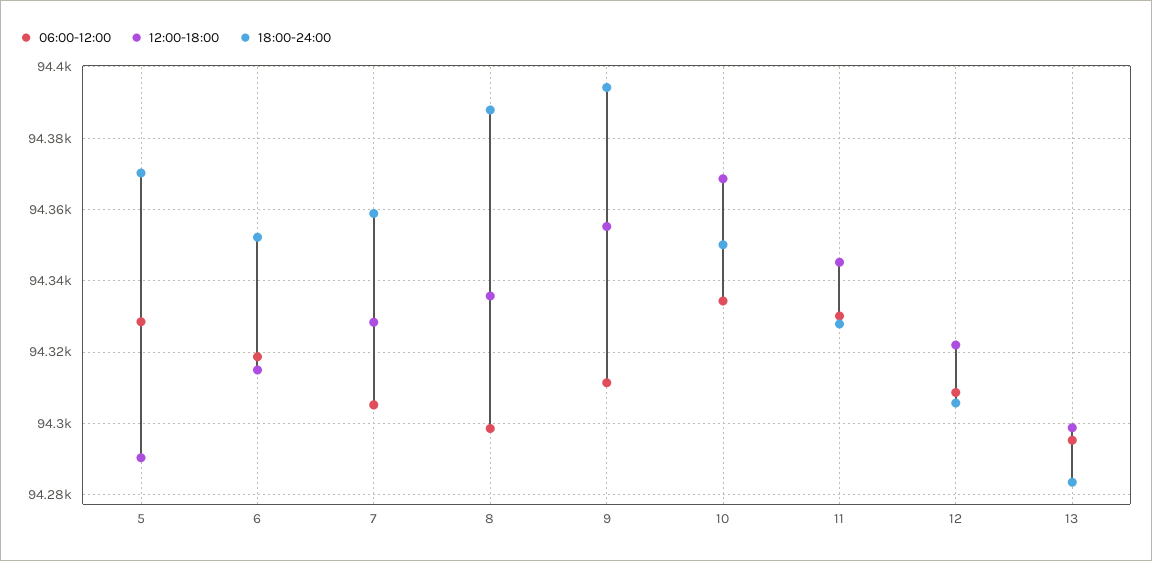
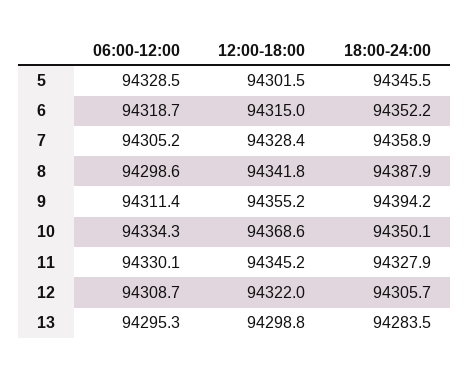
  {
    "06:00-12:00": {
      "5": 94328.5,
      "6": 94318.7,
      "7": 94305.2,
      "8": 94298.6,
      "9": 94311.4,
      "10": 94334.3,
      "11": 94330.1,
      "12": 94308.7,
      "13": 94295.3
    },
    "12:00-18:00": {
-     "5": 94290,
+     "5": 94301.5,
      "6": 94315,
      "7": 94328.4,
-     "8": 94336,
+     "8": 94341.8,
      "9": 94355.2,
      "10": 94368.6,
      "11": 94345.2,
      "12": 94322,
      "13": 94298.8
    },
    "18:00-24:00": {
-     "5": 94370,
+     "5": 94345.5,
      "6": 94352.2,
      "7": 94358.9,
      "8": 94387.9,
      "9": 94394.2,
      "10": 94350.1,
      "11": 94327.9,
      "12": 94305.7,
      "13": 94283.5
    }
  }

